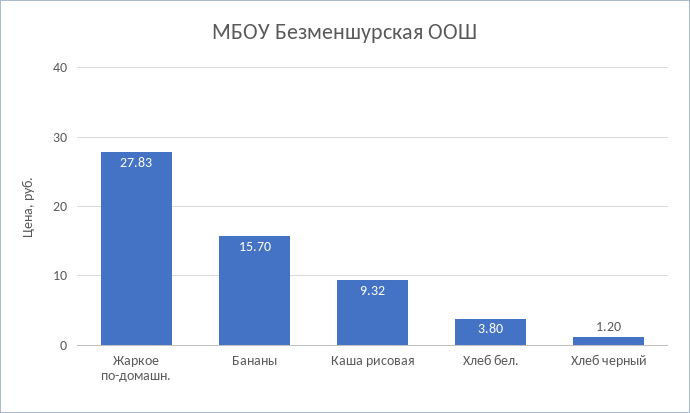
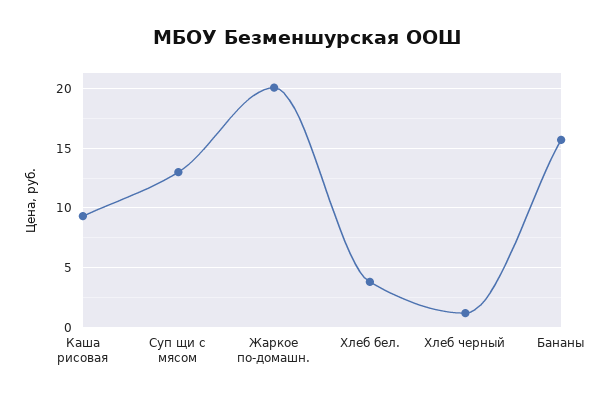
  {
-   "Жаркое по-домашн.": 27.83,
+   "Жаркое по-домашн.": 20,
    "Бананы": 15.7,
    "Каша рисовая": 9.32,
    "Хлеб бел.": 3.8,
-   "Хлеб черный": 1.2
+   "Хлеб черный": 1.2,
+   "Суп щи с мясом": 13
  }

